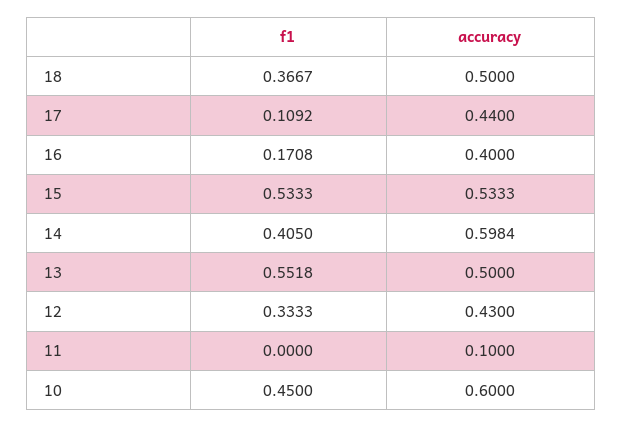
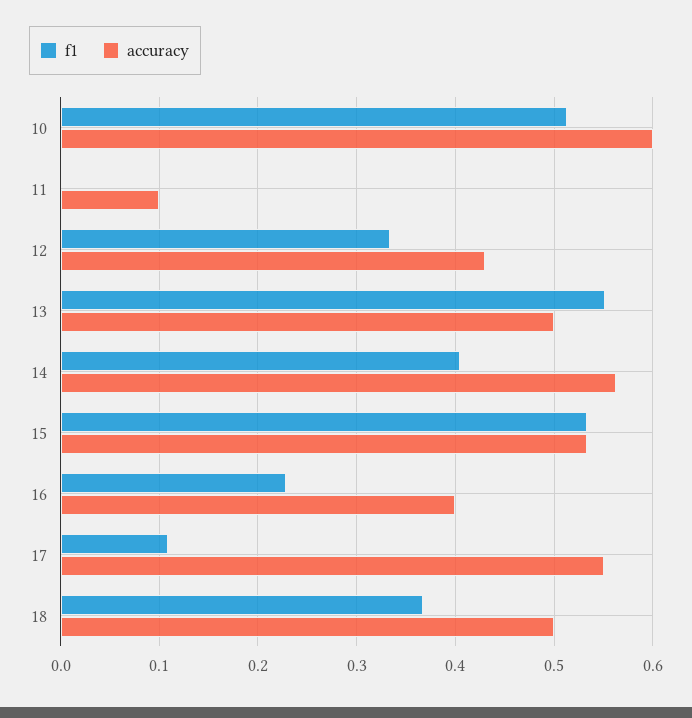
  {
    "f1": {
      "18": 0.3667,
      "17": 0.1092,
-     "16": 0.1708,
+     "16": 0.23,
      "15": 0.5333,
      "14": 0.405,
      "13": 0.5518,
      "12": 0.3333,
      "11": 0,
-     "10": 0.45
+     "10": 0.51
    },
    "accuracy": {
      "18": 0.5,
-     "17": 0.44,
+     "17": 0.55,
      "16": 0.4,
      "15": 0.5333,
-     "14": 0.5984,
+     "14": 0.56,
      "13": 0.5,
      "12": 0.43,
      "11": 0.1,
      "10": 0.6
    }
  }

